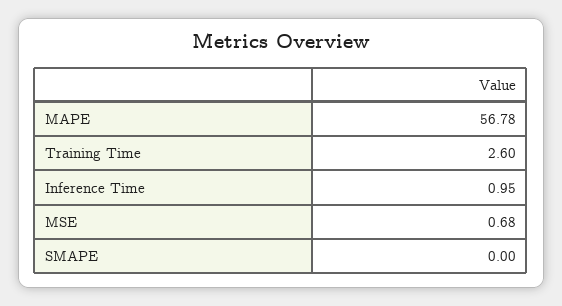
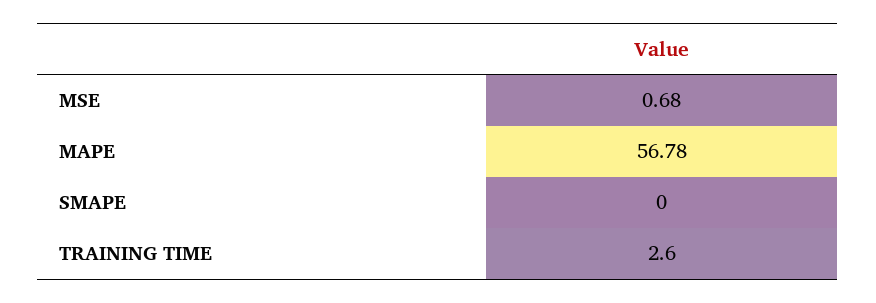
  {
    "MAPE": 56.78,
    "Training Time": 2.6,
-   "Inference Time": 0.95,
    "MSE": 0.68,
    "SMAPE": 0
  }

